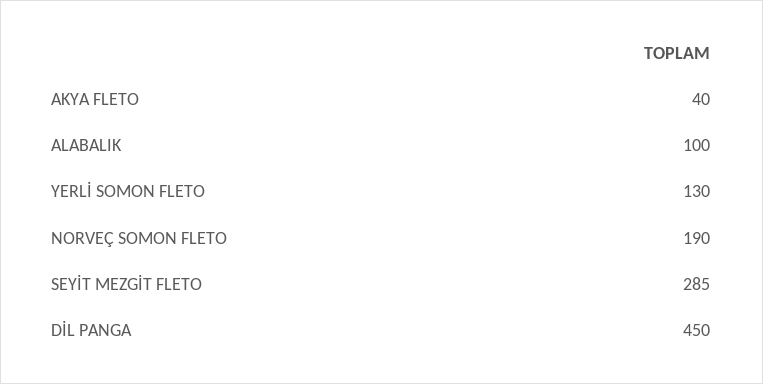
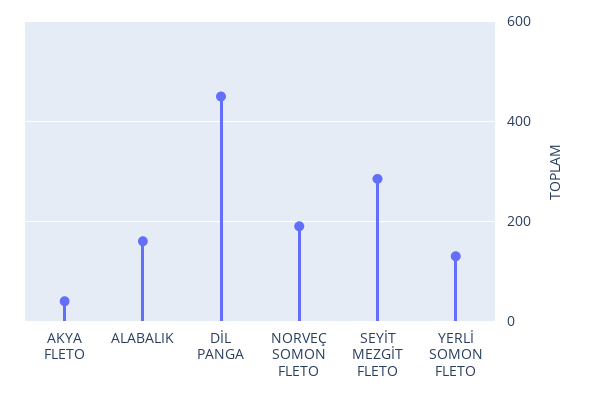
  {
    "AKYA FLETO": 40,
-   "ALABALIK": 100,
+   "ALABALIK": 160,
    "YERLİ SOMON FLETO": 130,
    "NORVEÇ SOMON FLETO": 190,
    "SEYİT MEZGİT FLETO": 285,
    "DİL PANGA": 450
  }

